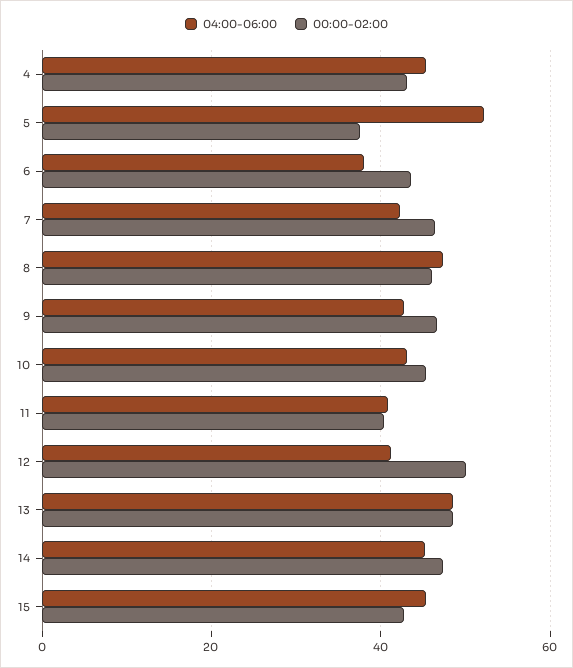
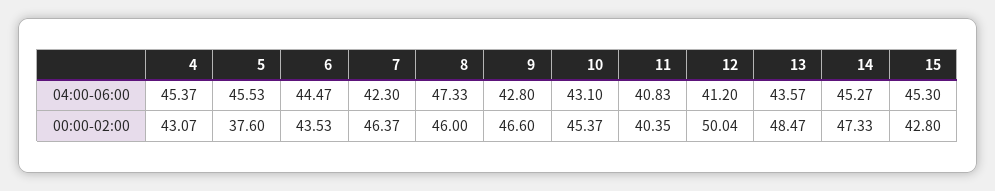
  {
    "04:00-06:00": {
      "4": 45.37,
-     "5": 52,
+     "5": 45.53,
-     "6": 38,
+     "6": 44.47,
      "7": 42.3,
      "8": 47.33,
      "9": 42.8,
      "10": 43.1,
      "11": 40.83,
      "12": 41.2,
-     "13": 48,
+     "13": 43.57,
      "14": 45.27,
      "15": 45.3
    },
    "00:00-02:00": {
      "4": 43.07,
      "5": 37.6,
      "6": 43.53,
      "7": 46.37,
      "8": 46,
      "9": 46.6,
      "10": 45.37,
      "11": 40.35,
      "12": 50.04,
      "13": 48.47,
      "14": 47.33,
      "15": 42.8
    }
  }

